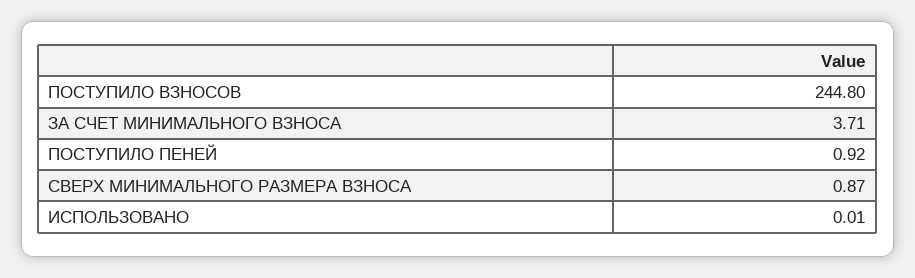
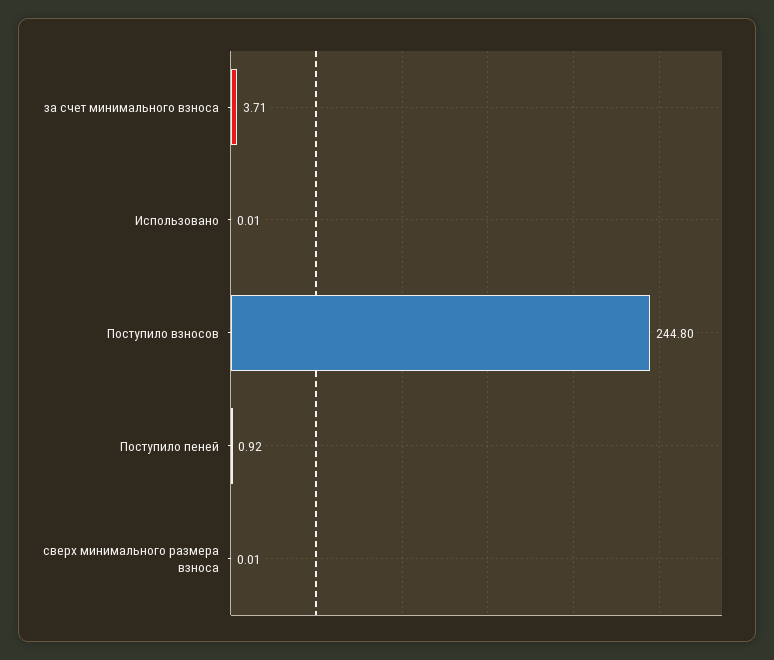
  {
    "ПОСТУПИЛО ВЗНОСОВ": 244.8,
    "ЗА СЧЕТ МИНИМАЛЬНОГО ВЗНОСА": 3.71,
    "ПОСТУПИЛО ПЕНЕЙ": 0.92,
-   "СВЕРХ МИНИМАЛЬНОГО РАЗМЕРА ВЗНОСА": 0.87,
+   "СВЕРХ МИНИМАЛЬНОГО РАЗМЕРА ВЗНОСА": 0.01,
    "ИСПОЛЬЗОВАНО": 0.01
  }

